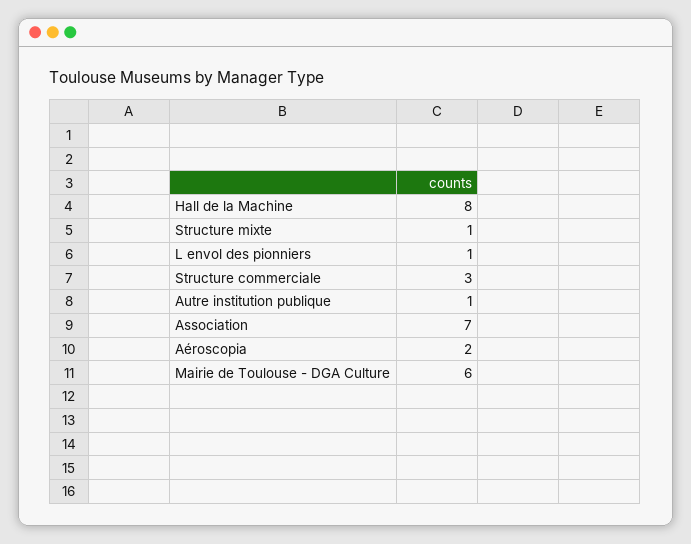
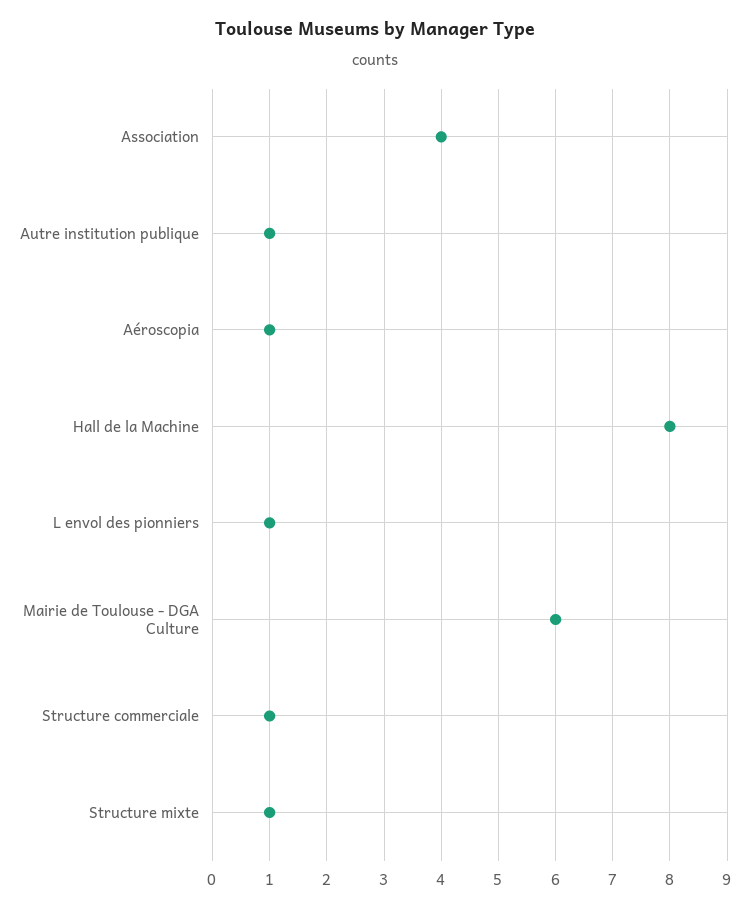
  {
    "Hall de la Machine": 8,
    "Structure mixte": 1,
    "L envol des pionniers": 1,
-   "Structure commerciale": 3,
+   "Structure commerciale": 1,
    "Autre institution publique": 1,
-   "Association": 7,
+   "Association": 4,
-   "Aéroscopia": 2,
+   "Aéroscopia": 1,
    "Mairie de Toulouse - DGA Culture": 6
  }

